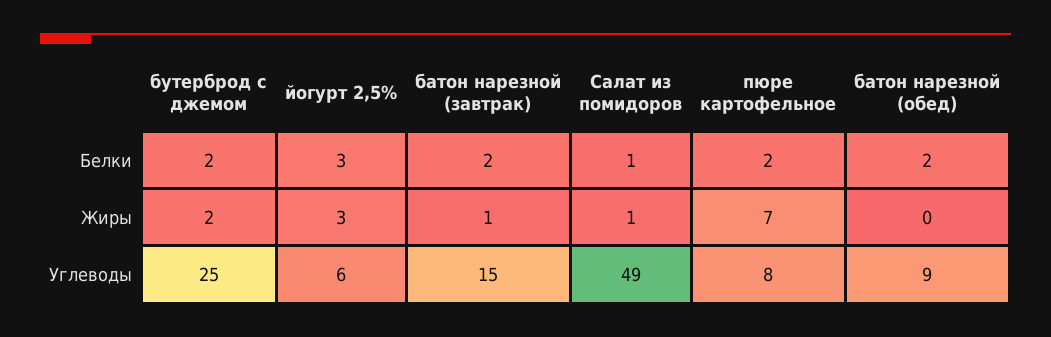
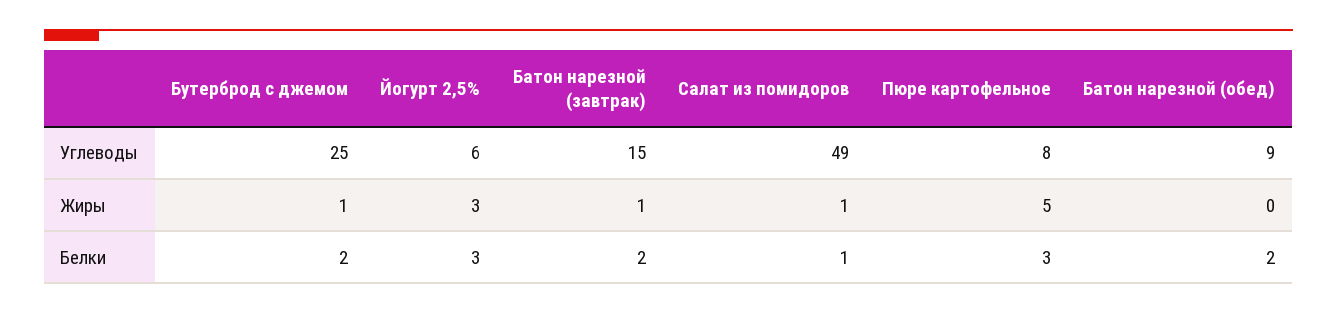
  {
    "бутерброд с джемом": {
      "Белки": 2,
-     "Жиры": 2,
+     "Жиры": 1,
      "Углеводы": 25
    },
    "йогурт 2,5%": {
      "Белки": 3,
      "Жиры": 3,
      "Углеводы": 6
    },
    "батон нарезной (завтрак)": {
      "Белки": 2,
      "Жиры": 1,
      "Углеводы": 15
    },
    "Салат из помидоров": {
      "Белки": 1,
      "Жиры": 1,
      "Углеводы": 49
    },
    "пюре картофельное": {
-     "Белки": 2,
+     "Белки": 3,
-     "Жиры": 7,
+     "Жиры": 5,
      "Углеводы": 8
    },
    "батон нарезной (обед)": {
      "Белки": 2,
      "Жиры": 0,
      "Углеводы": 9
    }
  }

